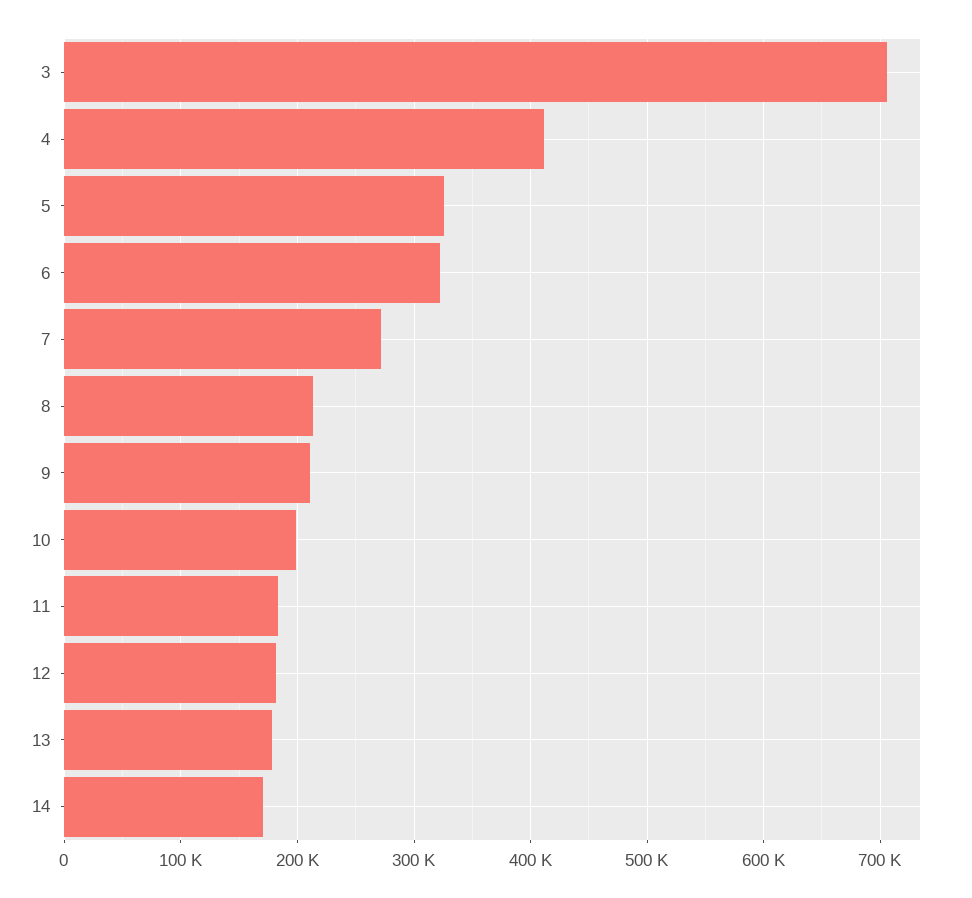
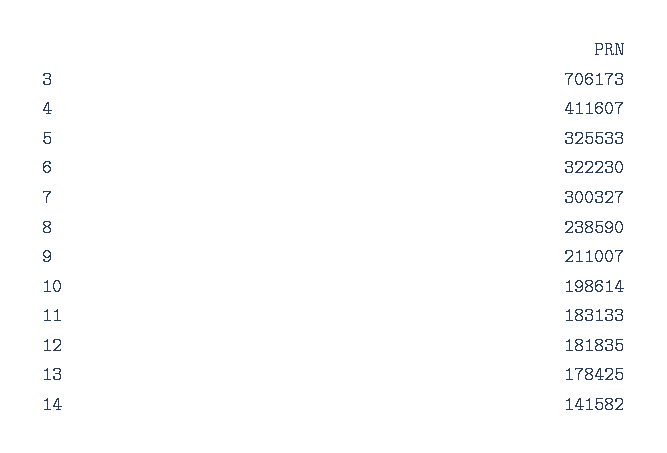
  {
    "3": 706173,
    "4": 411607,
    "5": 325533,
    "6": 322230,
-   "7": 270000,
+   "7": 300327,
-   "8": 210000,
+   "8": 238590,
    "9": 211007,
    "10": 198614,
    "11": 183133,
    "12": 181835,
    "13": 178425,
-   "14": 170000
+   "14": 141582
  }

